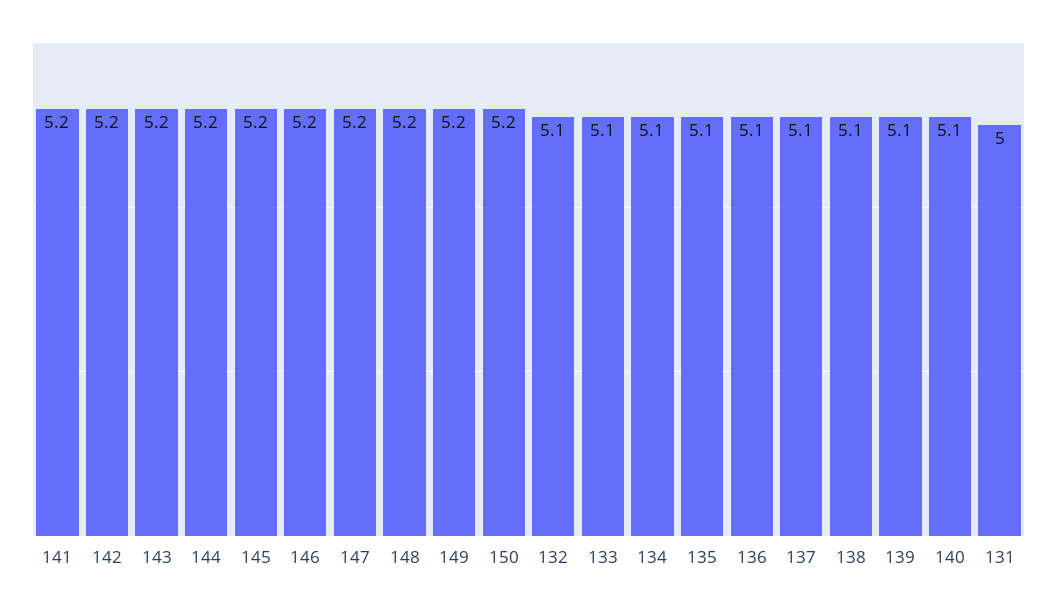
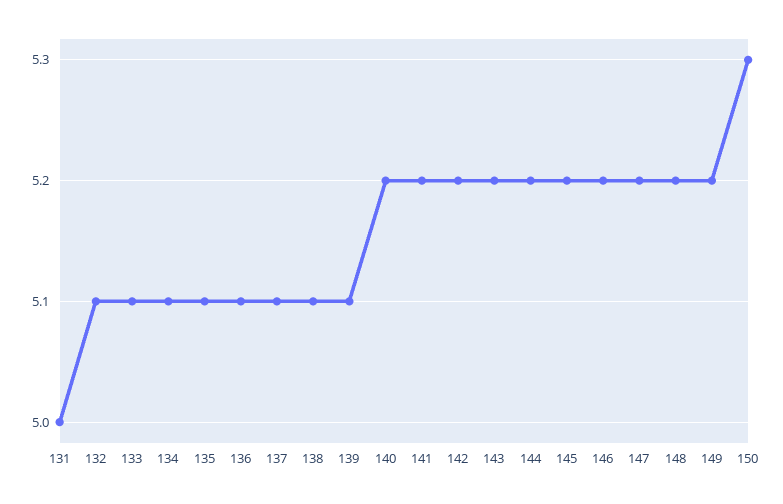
  {
    "141": 5.2,
    "142": 5.2,
    "143": 5.2,
    "144": 5.2,
    "145": 5.2,
    "146": 5.2,
    "147": 5.2,
    "148": 5.2,
    "149": 5.2,
-   "150": 5.2,
+   "150": 5.3,
    "132": 5.1,
    "133": 5.1,
    "134": 5.1,
    "135": 5.1,
    "136": 5.1,
    "137": 5.1,
    "138": 5.1,
    "139": 5.1,
-   "140": 5.1,
+   "140": 5.2,
    "131": 5
  }

